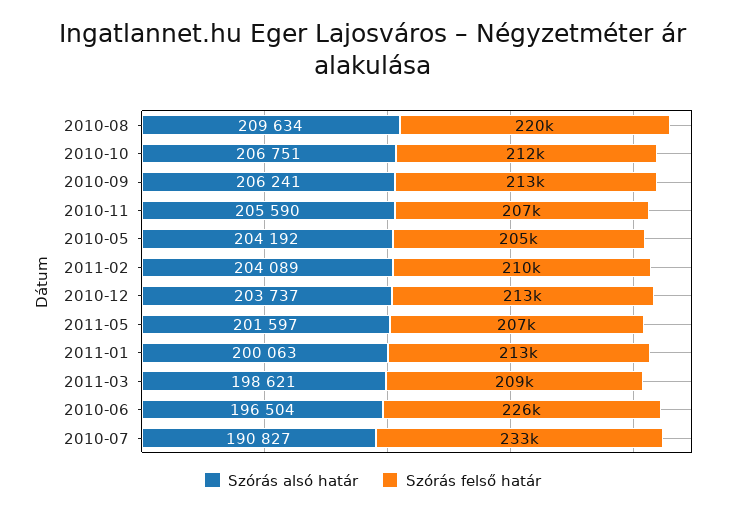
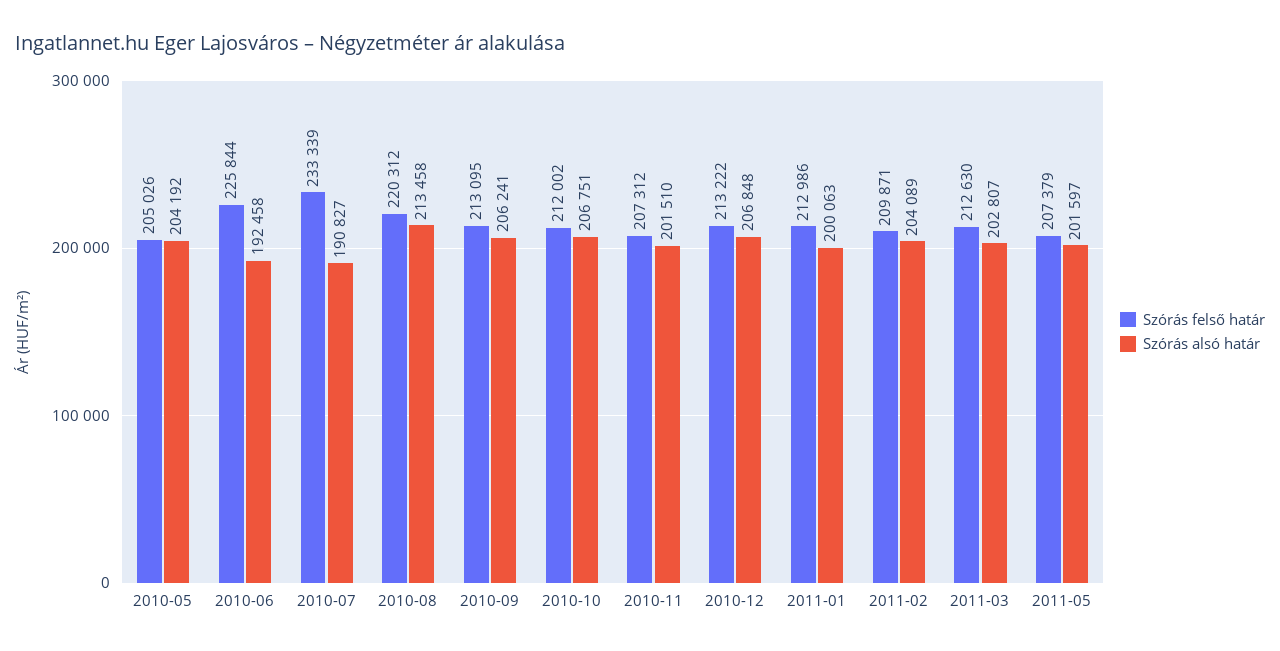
  {
    "Szórás alsó határ": {
-     "2010-08": 209634,
+     "2010-08": 213458,
      "2010-10": 206751,
      "2010-09": 206241,
-     "2010-11": 205590,
+     "2010-11": 201510,
      "2010-05": 204192,
      "2011-02": 204089,
-     "2010-12": 203737,
+     "2010-12": 206848,
      "2011-05": 201597,
      "2011-01": 200063,
-     "2011-03": 198621,
+     "2011-03": 202807,
-     "2010-06": 196504,
+     "2010-06": 192458,
      "2010-07": 190827
    },
    "Szórás felső határ": {
      "2010-08": 220312,
      "2010-10": 212002,
      "2010-09": 213095,
      "2010-11": 207312,
      "2010-05": 205026,
      "2011-02": 209871,
      "2010-12": 213222,
      "2011-05": 207379,
      "2011-01": 212986,
-     "2011-03": 209000,
+     "2011-03": 212630,
      "2010-06": 225844,
      "2010-07": 233339
    }
  }

